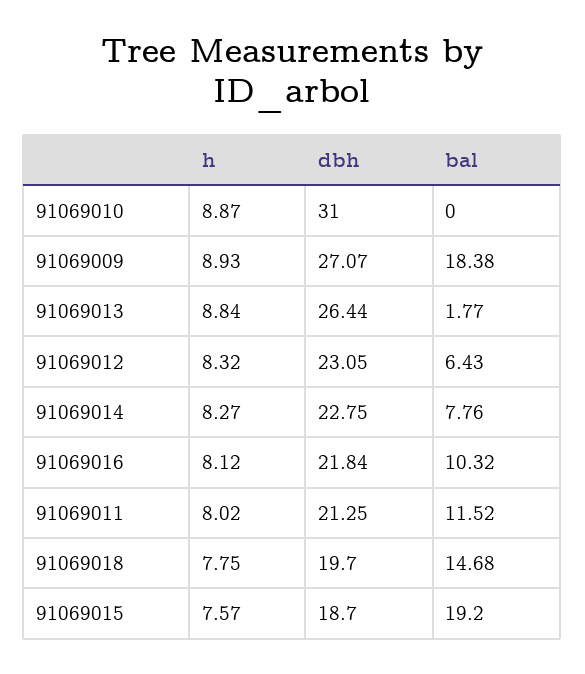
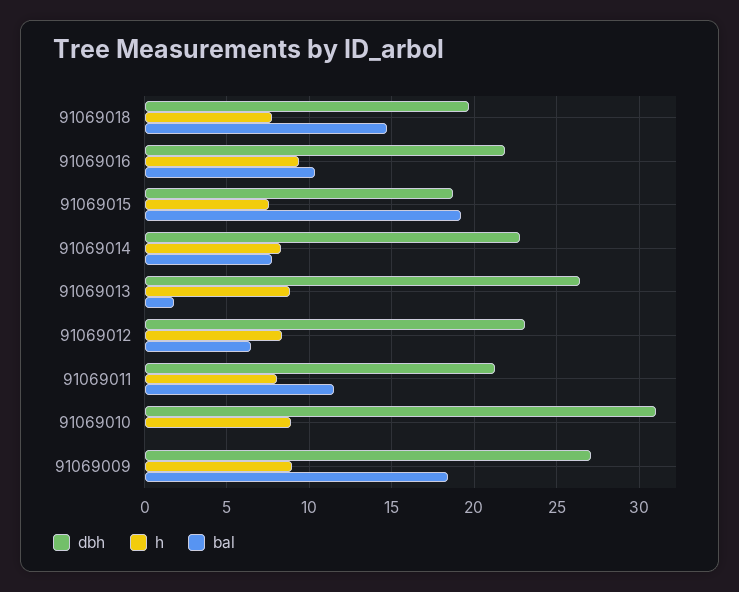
  {
    "h": {
      "91069010": 8.87,
      "91069009": 8.93,
      "91069013": 8.84,
      "91069012": 8.32,
      "91069014": 8.27,
-     "91069016": 8.12,
+     "91069016": 9.5,
      "91069011": 8.02,
      "91069018": 7.75,
      "91069015": 7.57
    },
    "dbh": {
      "91069010": 31,
      "91069009": 27.07,
      "91069013": 26.44,
      "91069012": 23.05,
      "91069014": 22.75,
      "91069016": 21.84,
      "91069011": 21.25,
      "91069018": 19.7,
      "91069015": 18.7
    },
    "bal": {
      "91069010": 0,
      "91069009": 18.38,
      "91069013": 1.77,
      "91069012": 6.43,
      "91069014": 7.76,
      "91069016": 10.32,
      "91069011": 11.52,
      "91069018": 14.68,
      "91069015": 19.2
    }
  }

